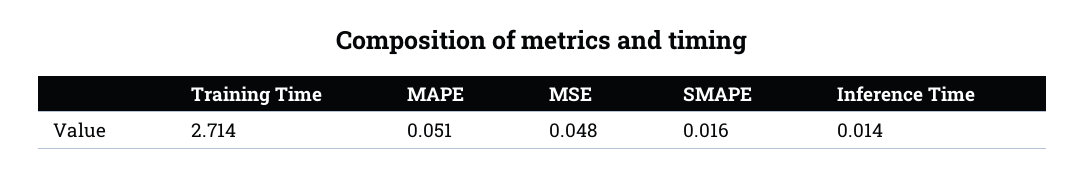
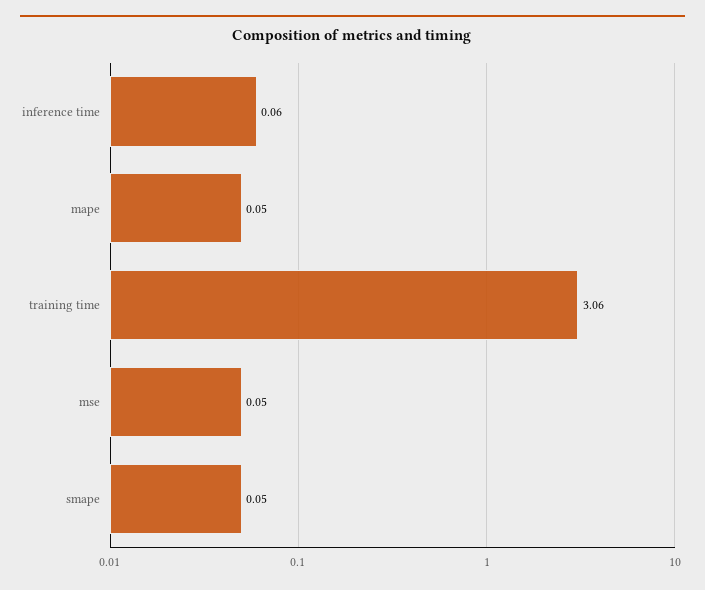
  {
-   "Training Time": 2.714,
+   "Training Time": 3.06,
    "MAPE": 0.051,
    "MSE": 0.048,
-   "SMAPE": 0.016,
+   "SMAPE": 0.05,
-   "Inference Time": 0.014
+   "Inference Time": 0.06
  }

